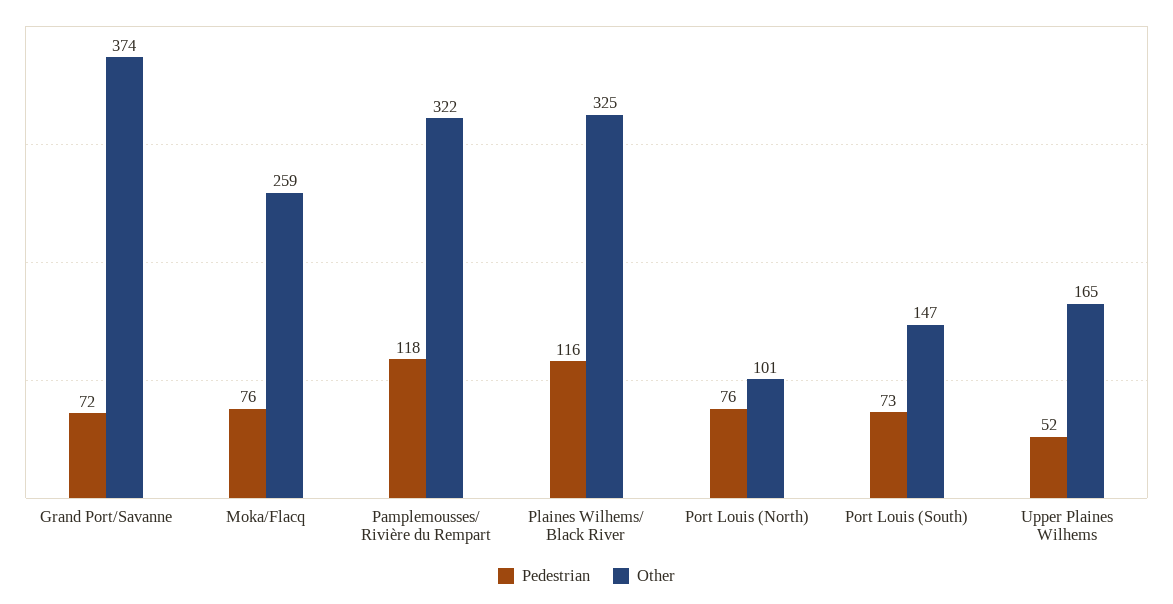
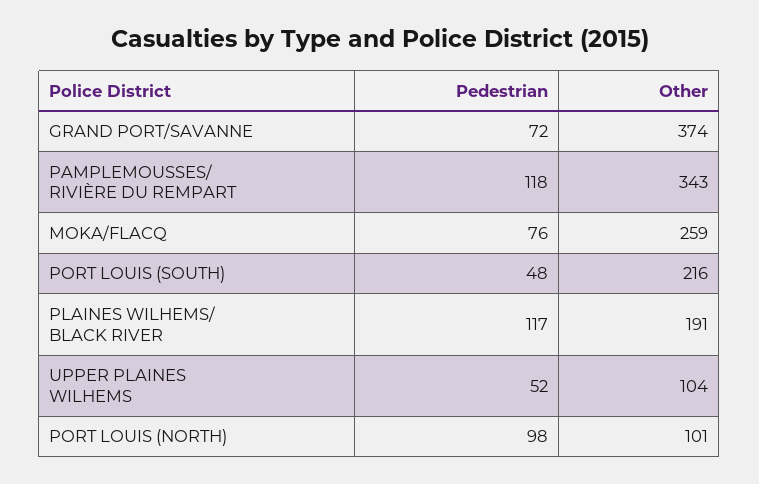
  {
    "Pedestrian": {
      "Grand Port/Savanne": 72,
      "Moka/Flacq": 76,
      "Pamplemousses/ Rivière du Rempart": 118,
-     "Plaines Wilhems/ Black River": 116,
+     "Plaines Wilhems/ Black River": 117,
-     "Port Louis (North)": 76,
+     "Port Louis (North)": 98,
-     "Port Louis (South)": 73,
+     "Port Louis (South)": 48,
      "Upper Plaines Wilhems": 52
    },
    "Other": {
      "Grand Port/Savanne": 374,
      "Moka/Flacq": 259,
-     "Pamplemousses/ Rivière du Rempart": 322,
+     "Pamplemousses/ Rivière du Rempart": 343,
-     "Plaines Wilhems/ Black River": 325,
+     "Plaines Wilhems/ Black River": 191,
      "Port Louis (North)": 101,
-     "Port Louis (South)": 147,
+     "Port Louis (South)": 216,
-     "Upper Plaines Wilhems": 165
+     "Upper Plaines Wilhems": 104
    }
  }

